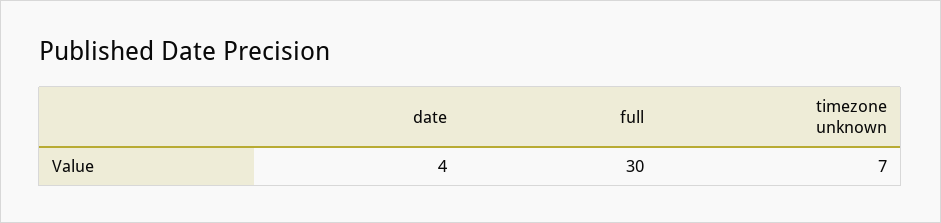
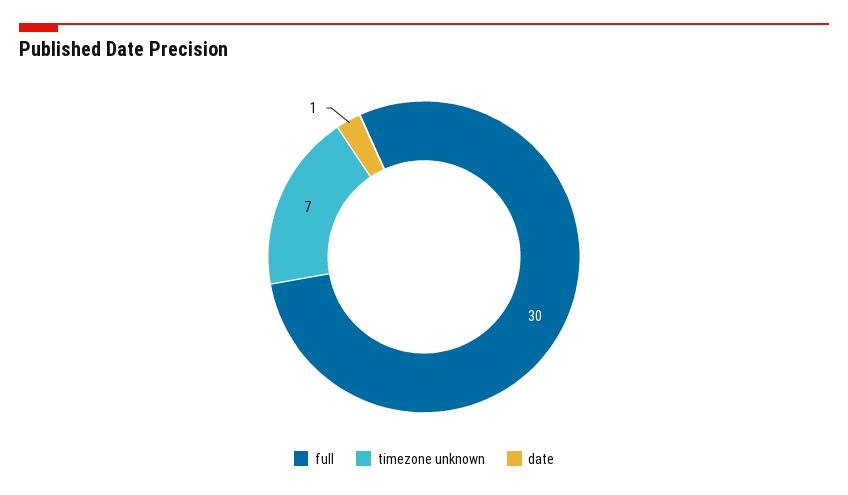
  {
-   "date": 4,
+   "date": 1,
    "full": 30,
    "timezone unknown": 7
  }

